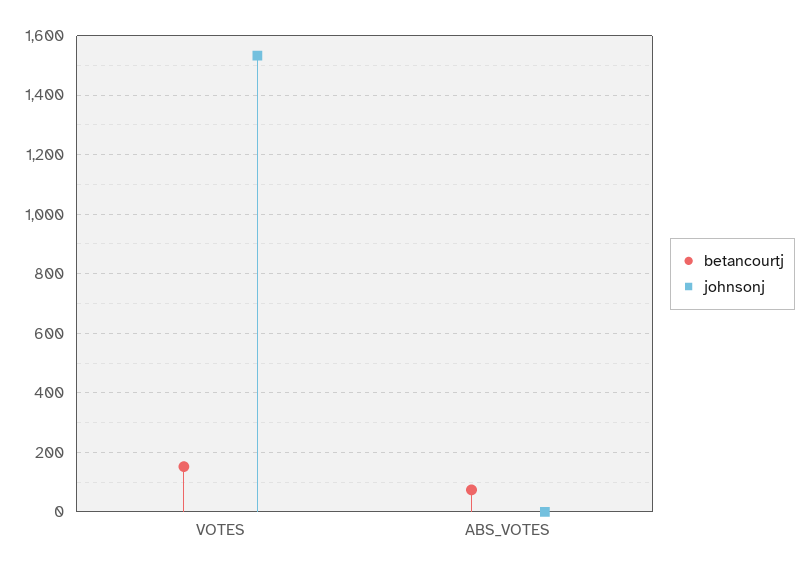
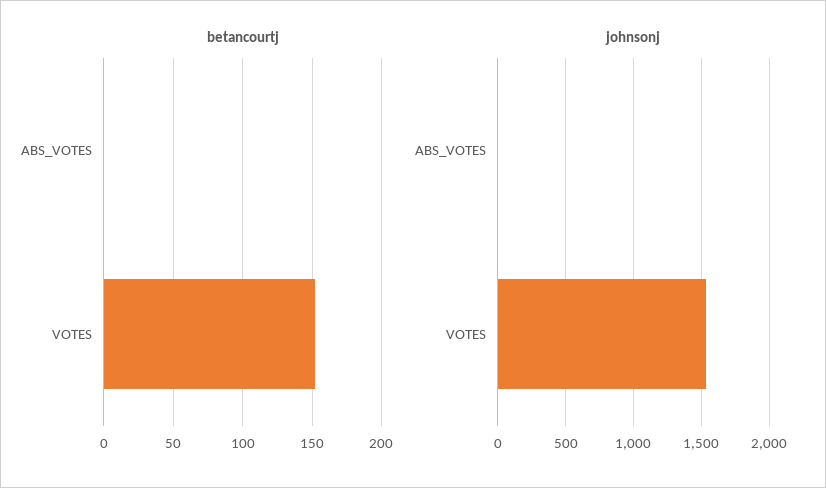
  {
    "betancourtj": {
      "VOTES": 150,
-     "ABS_VOTES": 75
+     "ABS_VOTES": 0
    },
    "johnsonj": {
      "VOTES": 1525,
      "ABS_VOTES": 0
    }
  }

